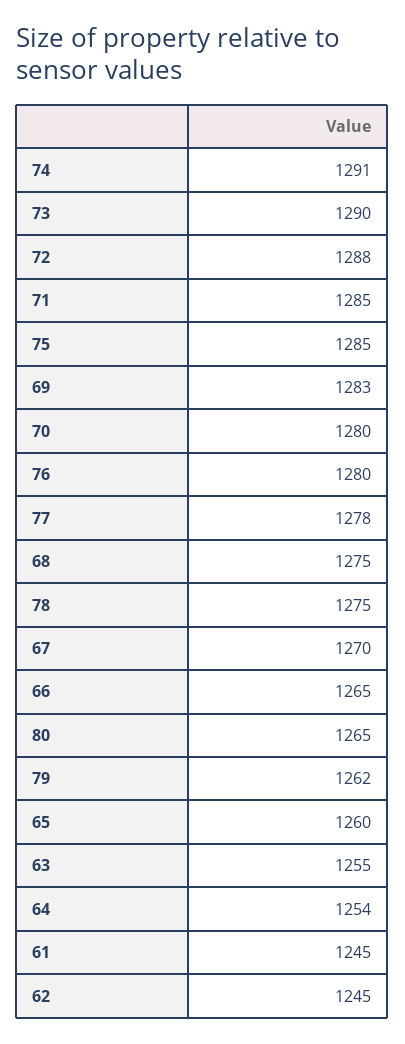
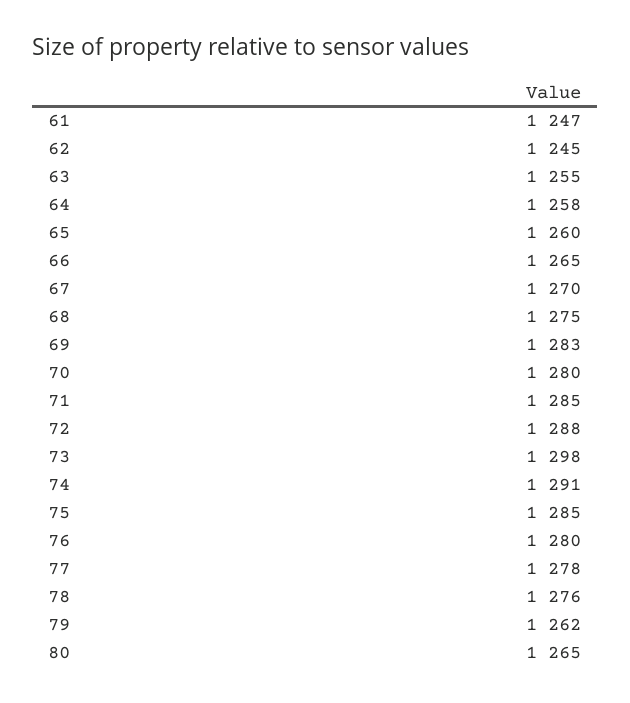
  {
    "74": 1291,
-   "73": 1290,
+   "73": 1298,
    "72": 1288,
    "71": 1285,
    "75": 1285,
    "69": 1283,
    "70": 1280,
    "76": 1280,
    "77": 1278,
    "68": 1275,
-   "78": 1275,
+   "78": 1276,
    "67": 1270,
    "66": 1265,
    "80": 1265,
    "79": 1262,
    "65": 1260,
    "63": 1255,
-   "64": 1254,
+   "64": 1258,
-   "61": 1245,
+   "61": 1247,
    "62": 1245
  }

